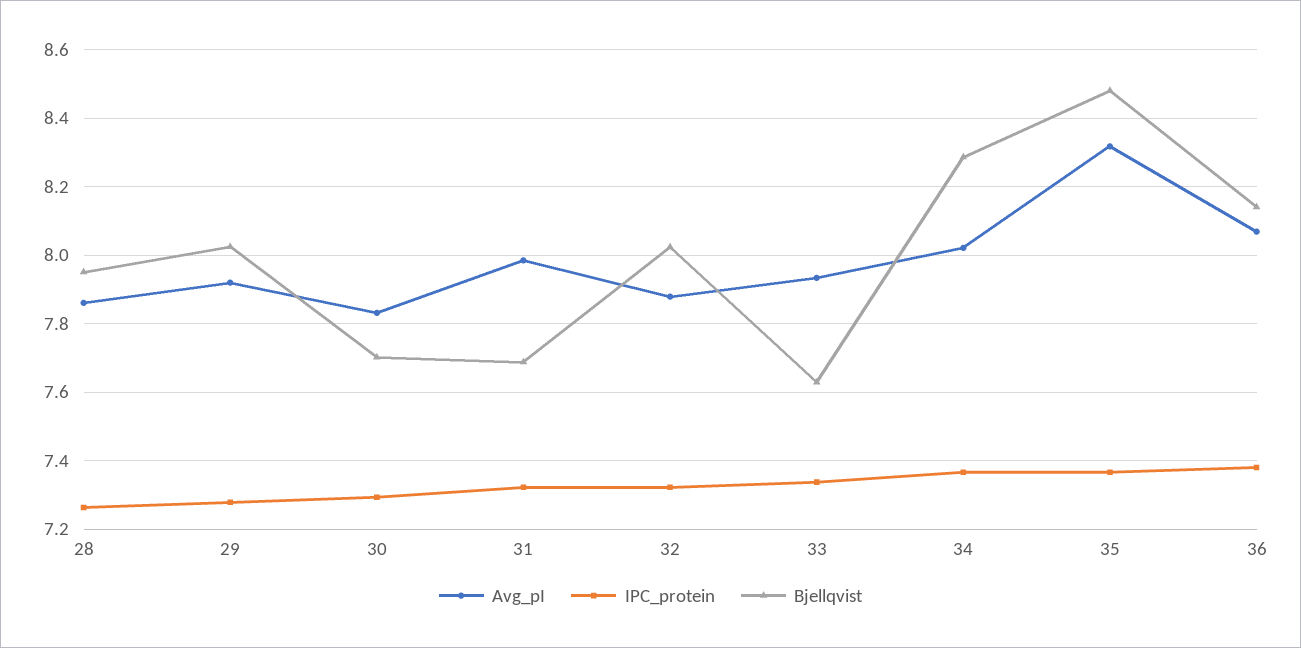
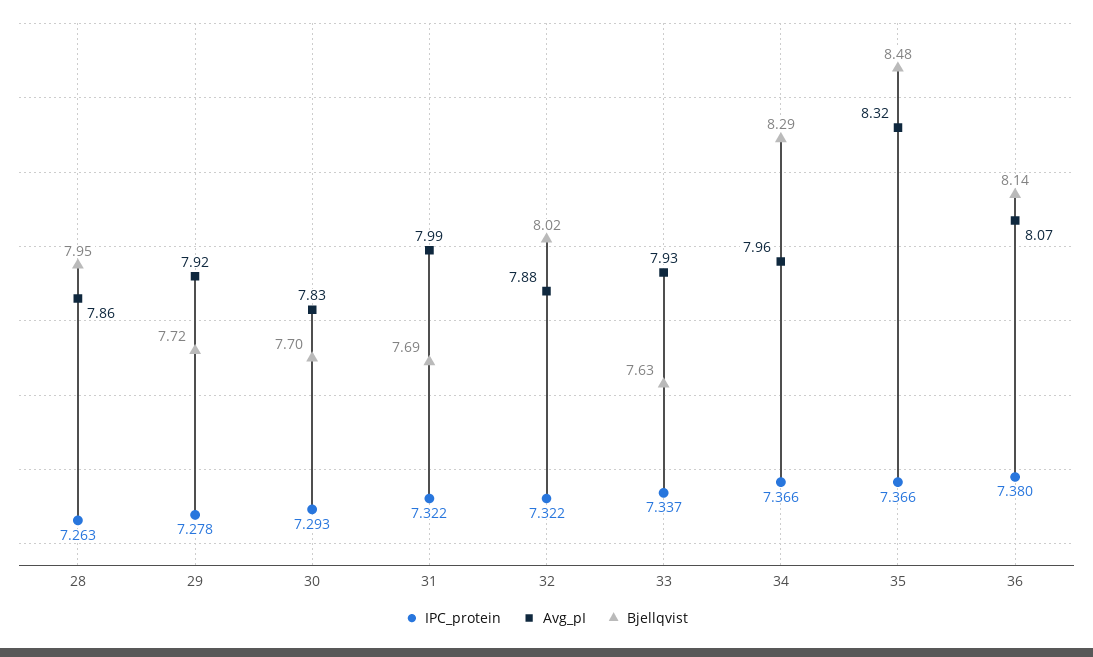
  {
    "Avg_pI": {
      "28": 7.86,
      "29": 7.92,
      "30": 7.83,
      "31": 7.99,
      "32": 7.88,
      "33": 7.93,
-     "34": 8.02,
+     "34": 7.96,
      "35": 8.32,
      "36": 8.07
    },
    "IPC_protein": {
      "28": 7.263,
      "29": 7.278,
      "30": 7.293,
      "31": 7.322,
      "32": 7.322,
      "33": 7.337,
      "34": 7.366,
      "35": 7.366,
      "36": 7.38
    },
    "Bjellqvist": {
      "28": 7.95,
-     "29": 8.02,
+     "29": 7.72,
      "30": 7.7,
      "31": 7.69,
      "32": 8.02,
      "33": 7.63,
      "34": 8.29,
      "35": 8.48,
      "36": 8.14
    }
  }

